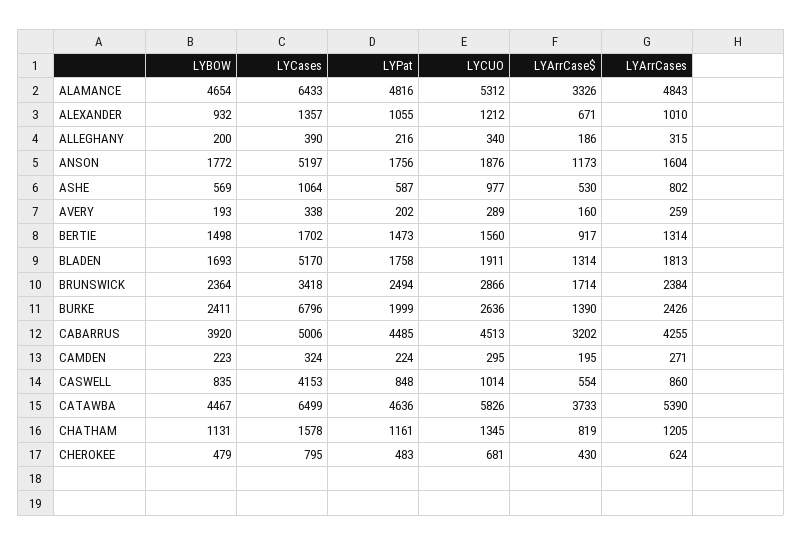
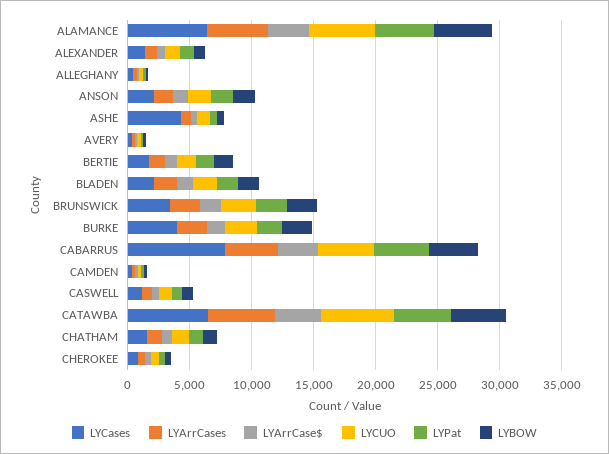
  {
    "LYBOW": {
      "ALAMANCE": 4654,
      "ALEXANDER": 932,
      "ALLEGHANY": 200,
      "ANSON": 1772,
      "ASHE": 569,
      "AVERY": 193,
      "BERTIE": 1498,
      "BLADEN": 1693,
      "BRUNSWICK": 2364,
      "BURKE": 2411,
      "CABARRUS": 3920,
      "CAMDEN": 223,
      "CASWELL": 835,
      "CATAWBA": 4467,
      "CHATHAM": 1131,
      "CHEROKEE": 479
    },
    "LYCases": {
      "ALAMANCE": 6433,
      "ALEXANDER": 1357,
      "ALLEGHANY": 390,
-     "ANSON": 5197,
+     "ANSON": 2000,
-     "ASHE": 1064,
+     "ASHE": 4000,
      "AVERY": 338,
      "BERTIE": 1702,
-     "BLADEN": 5170,
+     "BLADEN": 2000,
      "BRUNSWICK": 3418,
-     "BURKE": 6796,
+     "BURKE": 4000,
-     "CABARRUS": 5006,
+     "CABARRUS": 8000,
      "CAMDEN": 324,
-     "CASWELL": 4153,
+     "CASWELL": 1000,
      "CATAWBA": 6499,
      "CHATHAM": 1578,
      "CHEROKEE": 795
    },
    "LYPat": {
      "ALAMANCE": 4816,
      "ALEXANDER": 1055,
      "ALLEGHANY": 216,
      "ANSON": 1756,
      "ASHE": 587,
      "AVERY": 202,
      "BERTIE": 1473,
      "BLADEN": 1758,
      "BRUNSWICK": 2494,
      "BURKE": 1999,
      "CABARRUS": 4485,
      "CAMDEN": 224,
      "CASWELL": 848,
      "CATAWBA": 4636,
      "CHATHAM": 1161,
      "CHEROKEE": 483
    },
    "LYCUO": {
      "ALAMANCE": 5312,
      "ALEXANDER": 1212,
      "ALLEGHANY": 340,
      "ANSON": 1876,
      "ASHE": 977,
      "AVERY": 289,
      "BERTIE": 1560,
      "BLADEN": 1911,
      "BRUNSWICK": 2866,
      "BURKE": 2636,
      "CABARRUS": 4513,
      "CAMDEN": 295,
      "CASWELL": 1014,
      "CATAWBA": 5826,
      "CHATHAM": 1345,
      "CHEROKEE": 681
    },
    "LYArrCase$": {
      "ALAMANCE": 3326,
      "ALEXANDER": 671,
      "ALLEGHANY": 186,
      "ANSON": 1173,
      "ASHE": 530,
      "AVERY": 160,
      "BERTIE": 917,
      "BLADEN": 1314,
      "BRUNSWICK": 1714,
      "BURKE": 1390,
      "CABARRUS": 3202,
      "CAMDEN": 195,
      "CASWELL": 554,
      "CATAWBA": 3733,
      "CHATHAM": 819,
      "CHEROKEE": 430
    },
    "LYArrCases": {
      "ALAMANCE": 4843,
      "ALEXANDER": 1010,
      "ALLEGHANY": 315,
      "ANSON": 1604,
      "ASHE": 802,
      "AVERY": 259,
      "BERTIE": 1314,
      "BLADEN": 1813,
      "BRUNSWICK": 2384,
      "BURKE": 2426,
      "CABARRUS": 4255,
      "CAMDEN": 271,
      "CASWELL": 860,
      "CATAWBA": 5390,
      "CHATHAM": 1205,
      "CHEROKEE": 624
    }
  }

